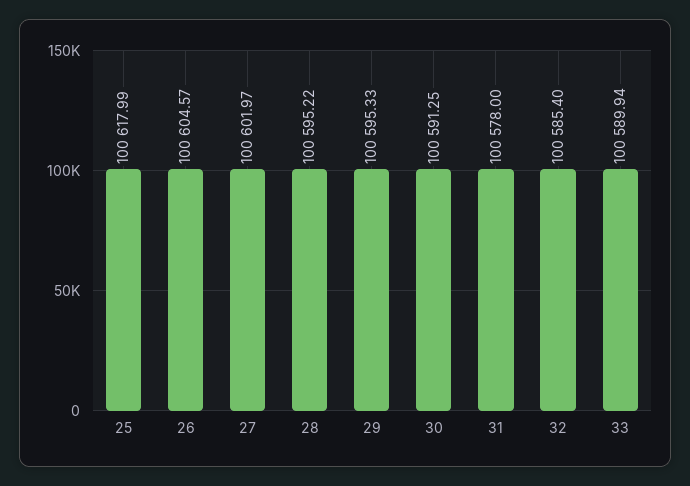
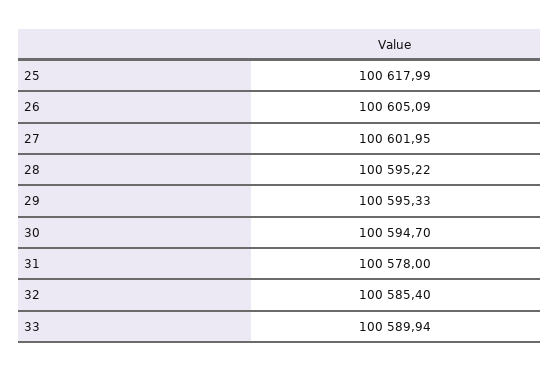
  {
    "25": 100617.99,
-   "26": 100604.57,
+   "26": 100605.09,
-   "27": 100601.97,
+   "27": 100601.95,
    "28": 100595.22,
    "29": 100595.33,
-   "30": 100591.25,
+   "30": 100594.7,
    "31": 100578,
    "32": 100585.4,
    "33": 100589.94
  }

